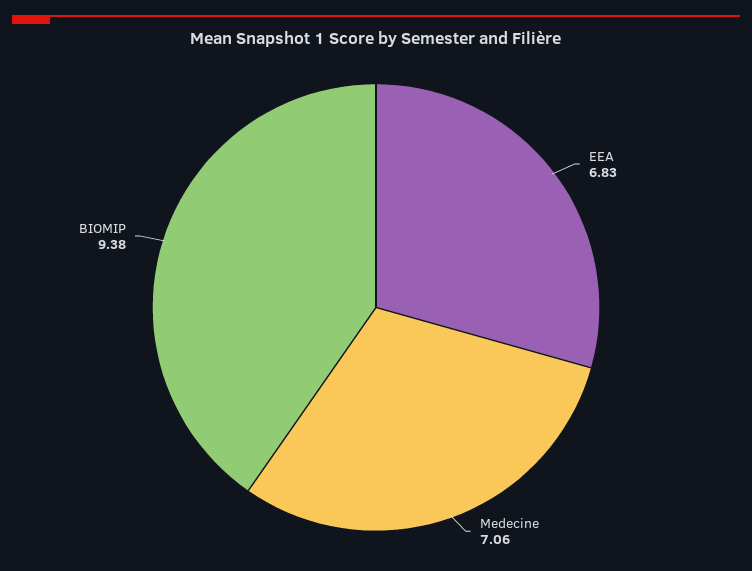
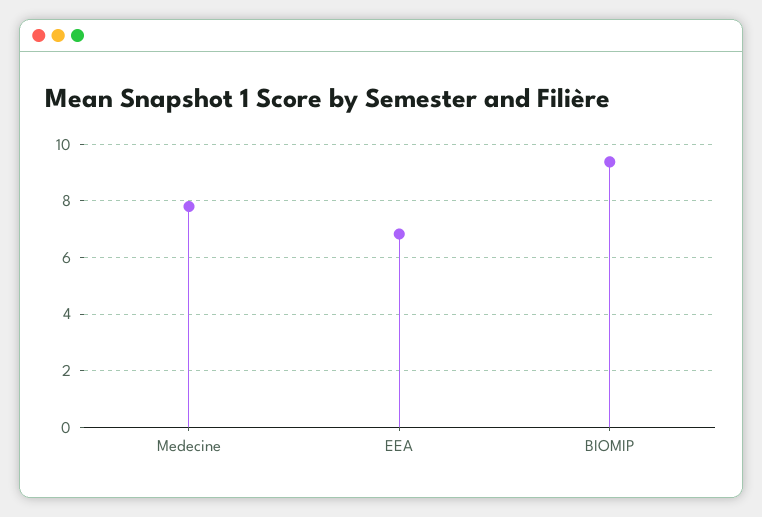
  {
    "EEA": 6.83,
-   "Medecine": 7.06,
+   "Medecine": 7.75,
    "BIOMIP": 9.38
  }

